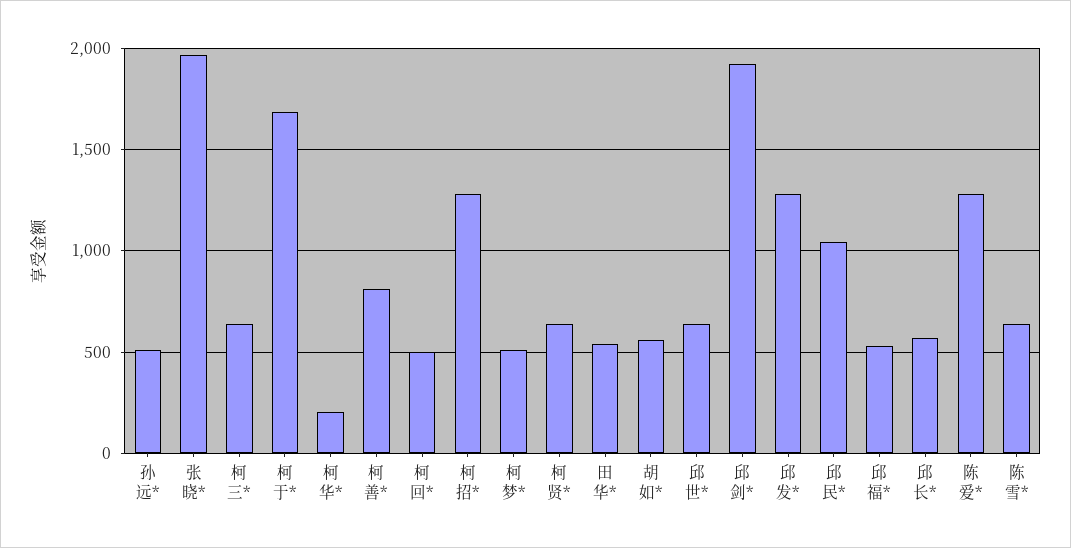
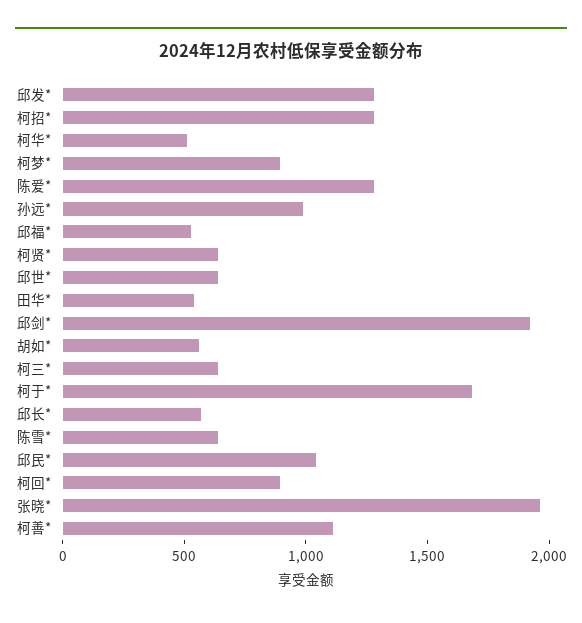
  {
-   "孙远*": 500,
+   "孙远*": 1000,
    "张晓*": 1950,
    "柯三*": 650,
    "柯于*": 1700,
-   "柯华*": 200,
+   "柯华*": 500,
-   "柯善*": 800,
+   "柯善*": 1100,
-   "柯回*": 500,
+   "柯回*": 900,
    "柯招*": 1300,
-   "柯梦*": 500,
+   "柯梦*": 900,
    "柯贤*": 650,
    "田华*": 550,
    "胡如*": 550,
    "邱世*": 650,
    "邱剑*": 1900,
    "邱发*": 1300,
    "邱民*": 1050,
    "邱福*": 550,
    "邱长*": 550,
    "陈爱*": 1300,
    "陈雪*": 650
  }

